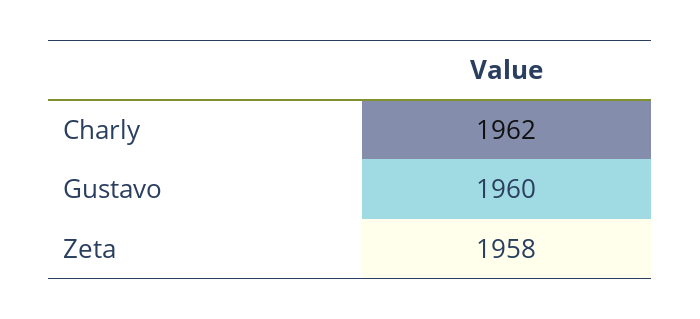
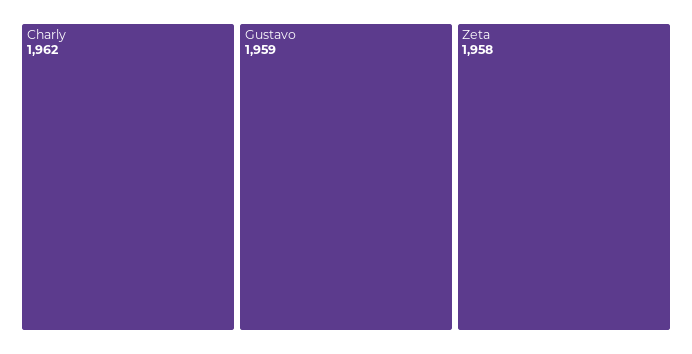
  {
    "Charly": 1962,
-   "Gustavo": 1960,
+   "Gustavo": 1959,
    "Zeta": 1958
  }

